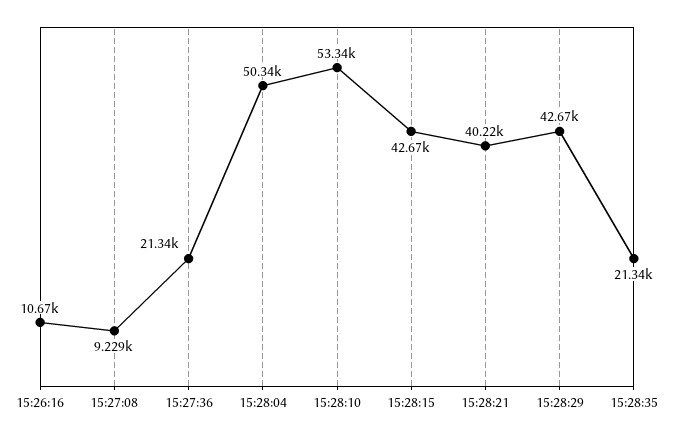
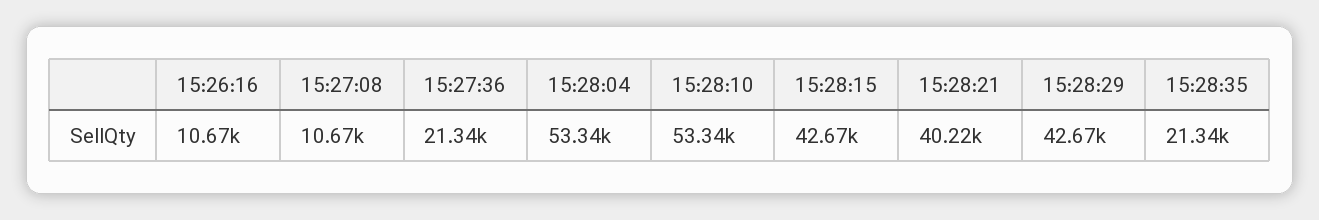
  {
    "15:26:16": 10670,
-   "15:27:08": 9229,
+   "15:27:08": 10670,
    "15:27:36": 21340,
-   "15:28:04": 50340,
+   "15:28:04": 53340,
    "15:28:10": 53340,
    "15:28:15": 42670,
    "15:28:21": 40220,
    "15:28:29": 42670,
    "15:28:35": 21340
  }

